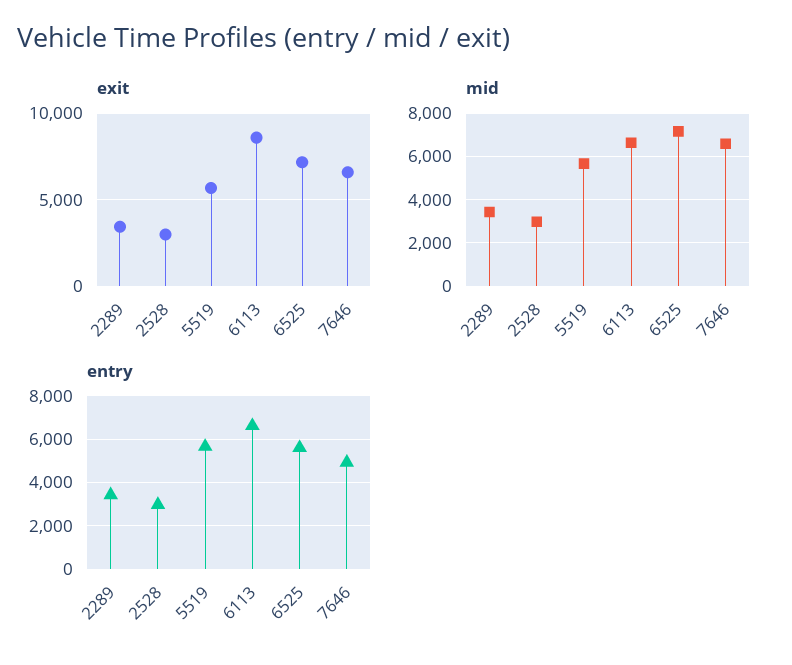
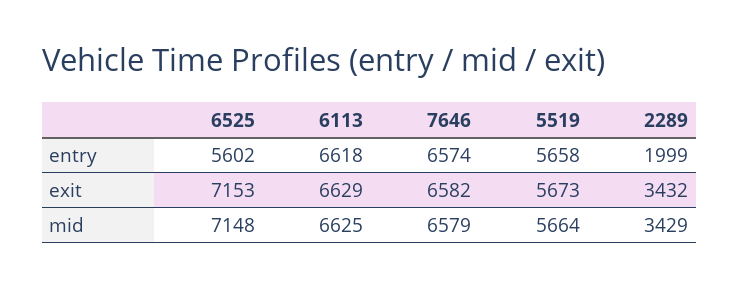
  {
    "exit": {
      "2289": 3432,
-     "2528": 3000,
      "5519": 5673,
-     "6113": 8500,
+     "6113": 6629,
      "6525": 7153,
      "7646": 6582
    },
    "mid": {
      "2289": 3429,
-     "2528": 3000,
      "5519": 5664,
      "6113": 6625,
      "6525": 7148,
      "7646": 6579
    },
    "entry": {
-     "2289": 3500,
+     "2289": 1999,
-     "2528": 3000,
      "5519": 5658,
      "6113": 6618,
      "6525": 5602,
-     "7646": 5000
+     "7646": 6574
    }
  }

